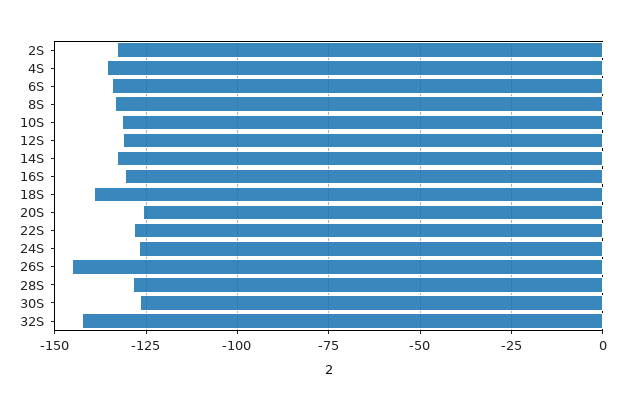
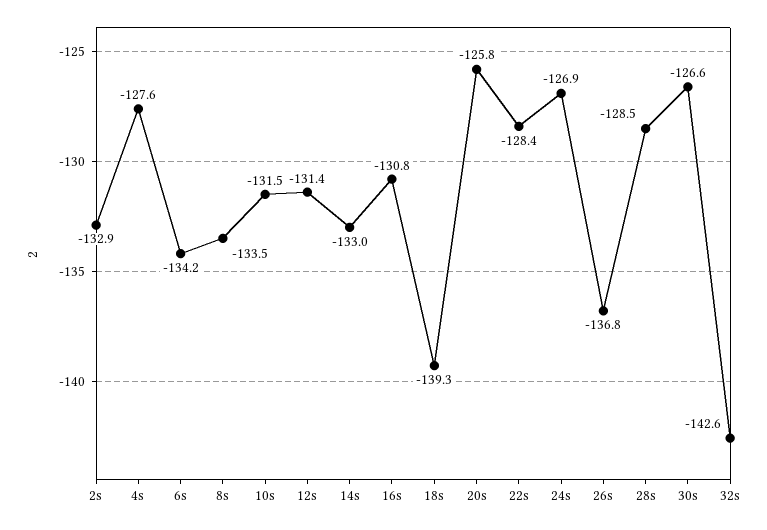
  {
    "2S": -132.9,
-   "4S": -135,
+   "4S": -127.6,
    "6S": -134.2,
    "8S": -133.5,
    "10S": -131.5,
    "12S": -131.4,
    "14S": -133,
    "16S": -130.8,
    "18S": -139.3,
    "20S": -125.8,
    "22S": -128.4,
    "24S": -126.9,
-   "26S": -145,
+   "26S": -136.8,
    "28S": -128.5,
    "30S": -126.6,
    "32S": -142.6
  }

